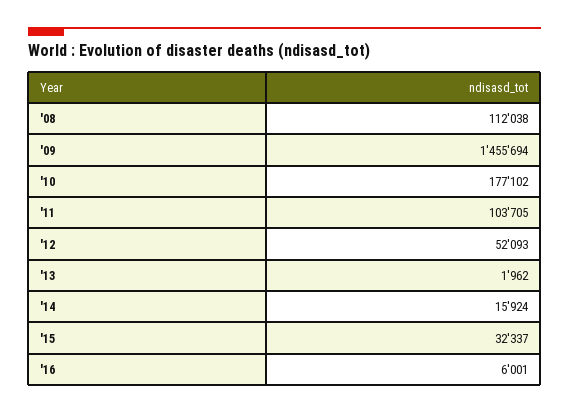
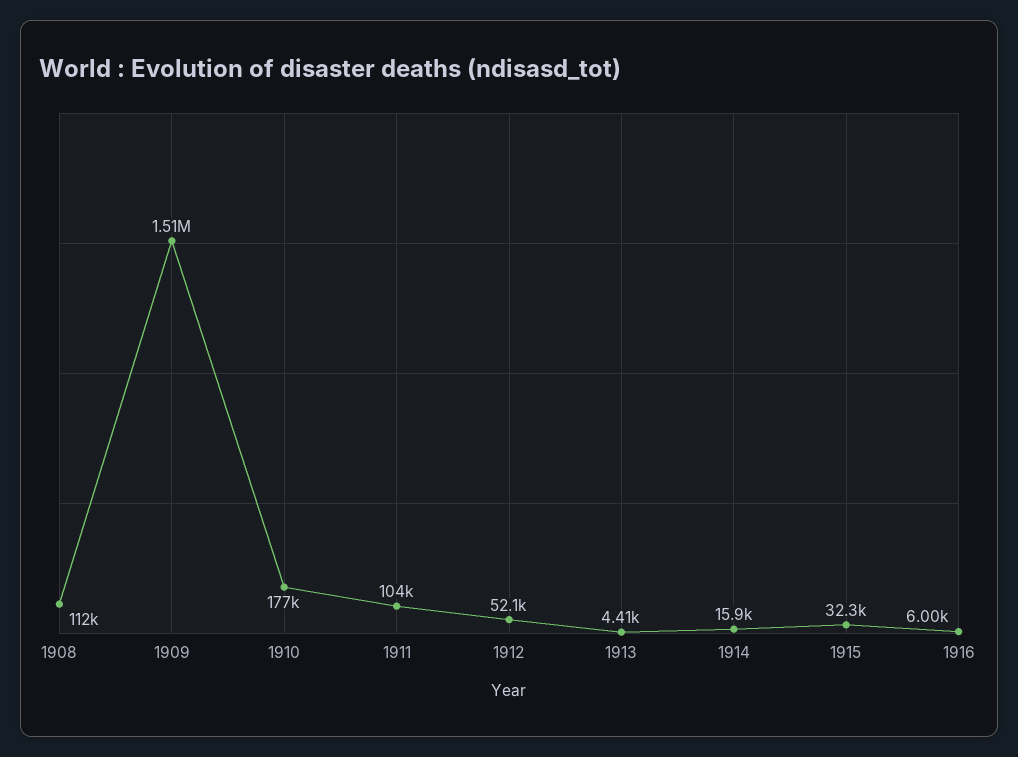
  {
    "'08": 112038,
-   "'09": 1455694,
+   "'09": 1510000,
    "'10": 177102,
    "'11": 103705,
    "'12": 52093,
-   "'13": 1962,
+   "'13": 4410,
    "'14": 15924,
    "'15": 32337,
    "'16": 6001
  }

